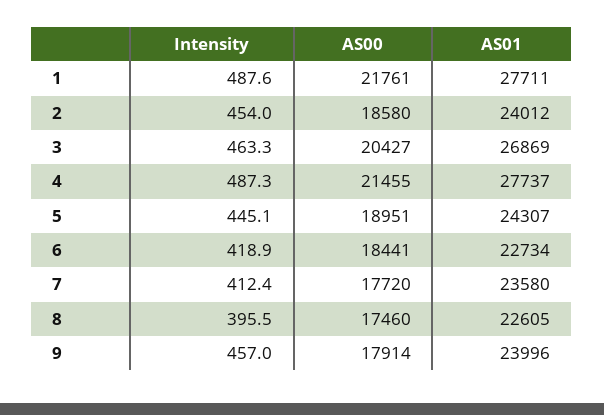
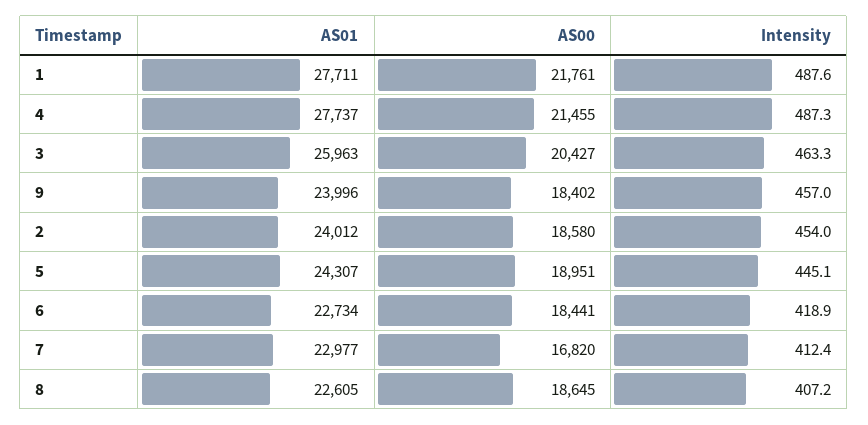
  {
    "Intensity": {
      "1": 487.6,
      "2": 454,
      "3": 463.3,
      "4": 487.3,
      "5": 445.1,
      "6": 418.9,
      "7": 412.4,
-     "8": 395.5,
+     "8": 407.2,
      "9": 457
    },
    "AS00": {
      "1": 21761,
      "2": 18580,
      "3": 20427,
      "4": 21455,
      "5": 18951,
      "6": 18441,
-     "7": 17720,
+     "7": 16820,
-     "8": 17460,
+     "8": 18645,
-     "9": 17914
+     "9": 18402
    },
    "AS01": {
      "1": 27711,
      "2": 24012,
-     "3": 26869,
+     "3": 25963,
      "4": 27737,
      "5": 24307,
      "6": 22734,
-     "7": 23580,
+     "7": 22977,
      "8": 22605,
      "9": 23996
    }
  }

